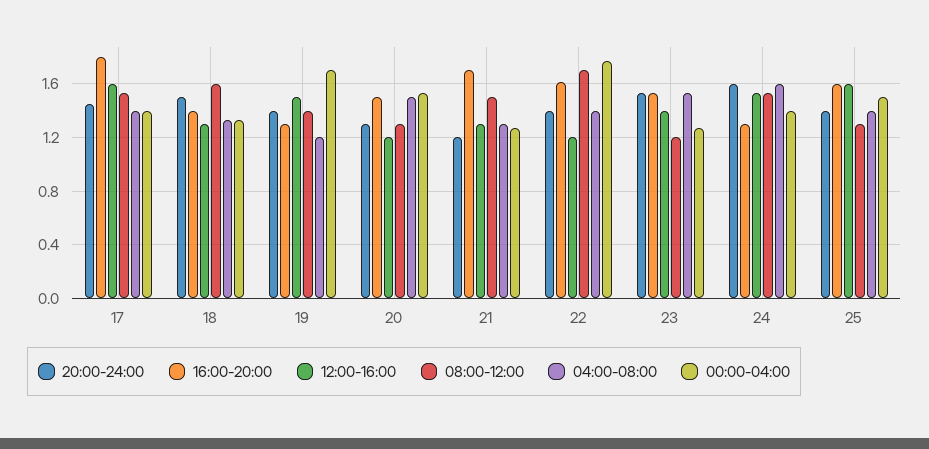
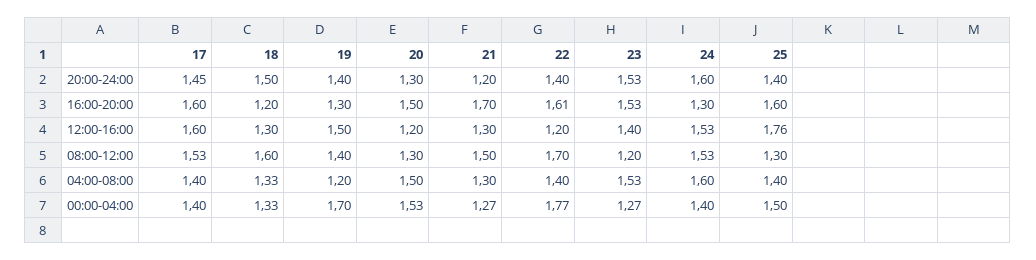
  {
    "20:00-24:00": {
      "17": 1.45,
      "18": 1.5,
      "19": 1.4,
      "20": 1.3,
      "21": 1.2,
      "22": 1.4,
      "23": 1.53,
      "24": 1.6,
      "25": 1.4
    },
    "16:00-20:00": {
-     "17": 1.8,
+     "17": 1.6,
-     "18": 1.4,
+     "18": 1.2,
      "19": 1.3,
      "20": 1.5,
      "21": 1.7,
      "22": 1.61,
      "23": 1.53,
      "24": 1.3,
      "25": 1.6
    },
    "12:00-16:00": {
      "17": 1.6,
      "18": 1.3,
      "19": 1.5,
      "20": 1.2,
      "21": 1.3,
      "22": 1.2,
      "23": 1.4,
      "24": 1.53,
-     "25": 1.6
+     "25": 1.76
    },
    "08:00-12:00": {
      "17": 1.53,
      "18": 1.6,
      "19": 1.4,
      "20": 1.3,
      "21": 1.5,
      "22": 1.7,
      "23": 1.2,
      "24": 1.53,
      "25": 1.3
    },
    "04:00-08:00": {
      "17": 1.4,
      "18": 1.33,
      "19": 1.2,
      "20": 1.5,
      "21": 1.3,
      "22": 1.4,
      "23": 1.53,
      "24": 1.6,
      "25": 1.4
    },
    "00:00-04:00": {
      "17": 1.4,
      "18": 1.33,
      "19": 1.7,
      "20": 1.53,
      "21": 1.27,
      "22": 1.77,
      "23": 1.27,
      "24": 1.4,
      "25": 1.5
    }
  }

